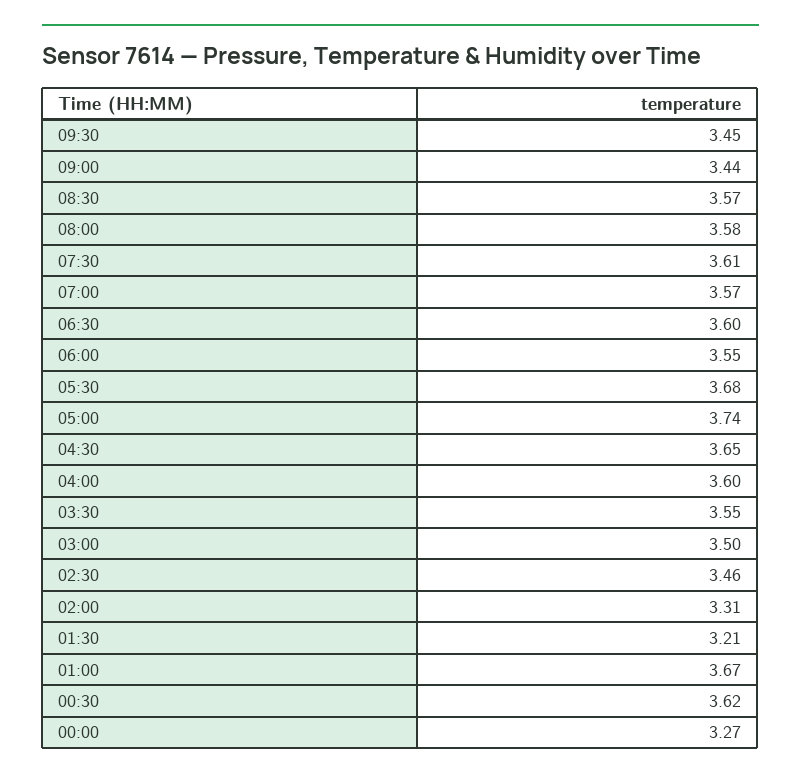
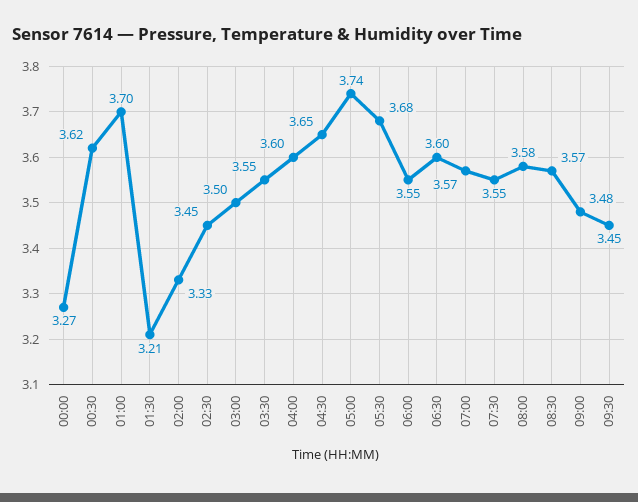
  {
    "09:30": 3.45,
-   "09:00": 3.44,
+   "09:00": 3.48,
    "08:30": 3.57,
    "08:00": 3.58,
-   "07:30": 3.61,
+   "07:30": 3.55,
    "07:00": 3.57,
    "06:30": 3.6,
    "06:00": 3.55,
    "05:30": 3.68,
    "05:00": 3.74,
    "04:30": 3.65,
    "04:00": 3.6,
    "03:30": 3.55,
    "03:00": 3.5,
-   "02:30": 3.46,
+   "02:30": 3.45,
-   "02:00": 3.31,
+   "02:00": 3.33,
    "01:30": 3.21,
-   "01:00": 3.67,
+   "01:00": 3.7,
    "00:30": 3.62,
    "00:00": 3.27
  }

